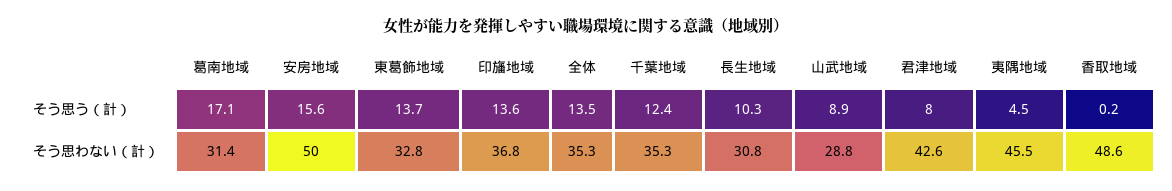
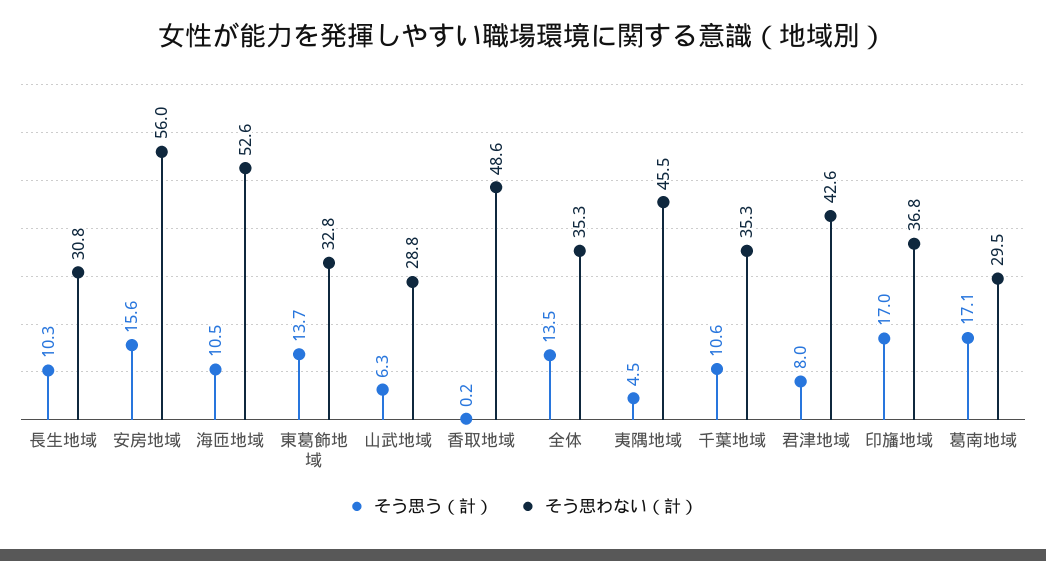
  {
    "そう思う（計）": {
      "葛南地域": 17.1,
      "安房地域": 15.6,
      "東葛飾地域": 13.7,
-     "印旛地域": 13.6,
+     "印旛地域": 17,
      "全体": 13.5,
-     "千葉地域": 12.4,
+     "千葉地域": 10.6,
      "長生地域": 10.3,
-     "山武地域": 8.9,
+     "山武地域": 6.3,
      "君津地域": 8,
      "夷隅地域": 4.5,
-     "香取地域": 0.2
+     "香取地域": 0.2,
+     "海匝地域": 10.5
    },
    "そう思わない（計）": {
-     "葛南地域": 31.4,
+     "葛南地域": 29.5,
-     "安房地域": 50,
+     "安房地域": 56,
      "東葛飾地域": 32.8,
      "印旛地域": 36.8,
      "全体": 35.3,
      "千葉地域": 35.3,
      "長生地域": 30.8,
      "山武地域": 28.8,
      "君津地域": 42.6,
      "夷隅地域": 45.5,
-     "香取地域": 48.6
+     "香取地域": 48.6,
+     "海匝地域": 52.6
    }
  }

